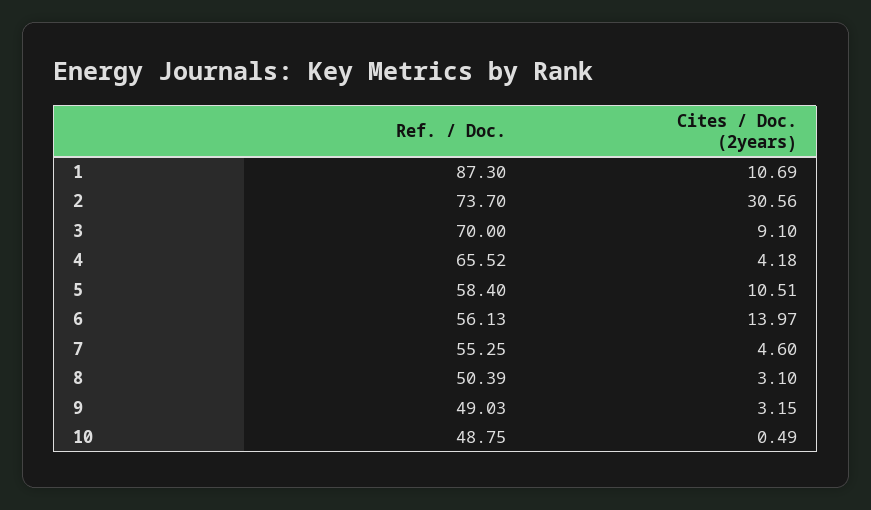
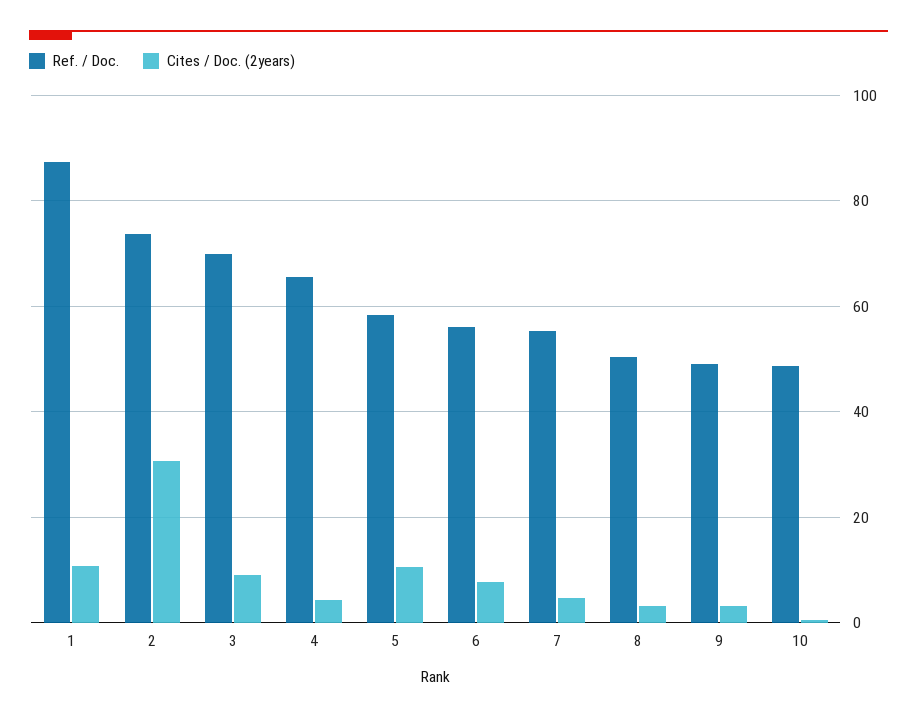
  {
    "Ref. / Doc.": {
      "1": 87.3,
      "2": 73.7,
      "3": 70,
      "4": 65.52,
      "5": 58.4,
      "6": 56.13,
      "7": 55.25,
      "8": 50.39,
      "9": 49.03,
      "10": 48.75
    },
    "Cites / Doc. (2years)": {
      "1": 10.69,
      "2": 30.56,
      "3": 9.1,
      "4": 4.18,
      "5": 10.51,
-     "6": 13.97,
+     "6": 8,
      "7": 4.6,
      "8": 3.1,
      "9": 3.15,
      "10": 0.49
    }
  }

